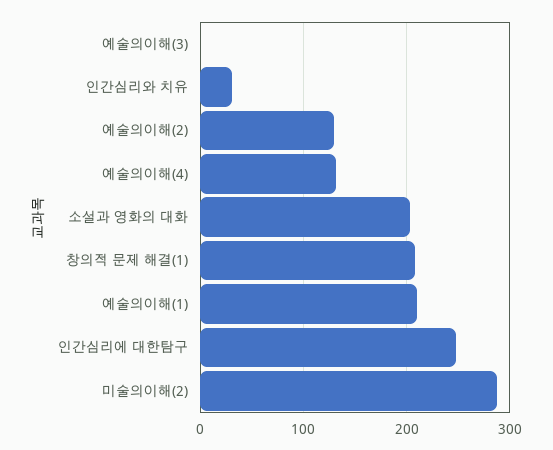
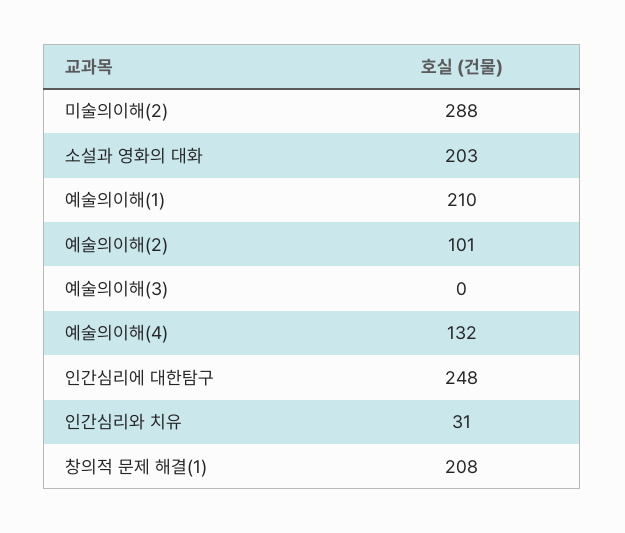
  {
    "예술의이해(3)": 0,
    "인간심리와 치유": 31,
-   "예술의이해(2)": 130,
+   "예술의이해(2)": 101,
    "예술의이해(4)": 132,
    "소설과 영화의 대화": 203,
    "창의적 문제 해결(1)": 208,
    "예술의이해(1)": 210,
    "인간심리에 대한탐구": 248,
    "미술의이해(2)": 288
  }

